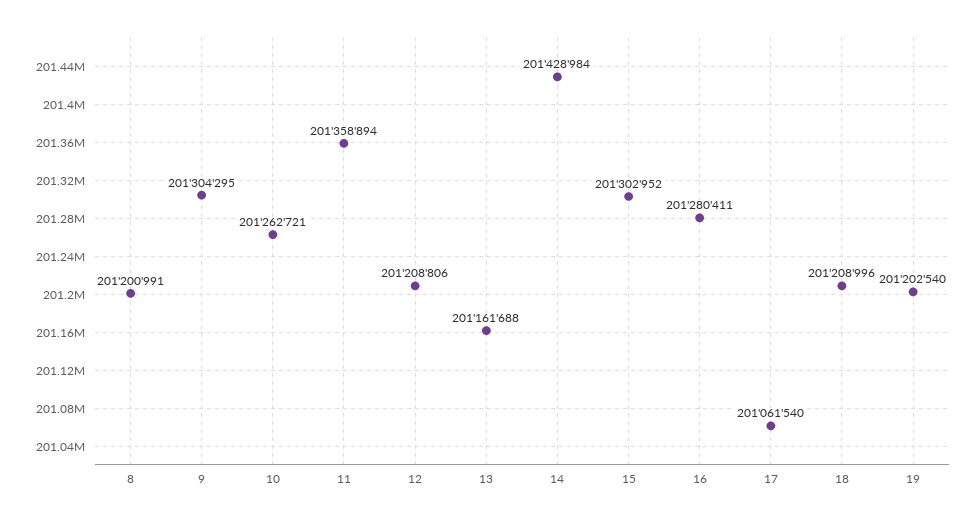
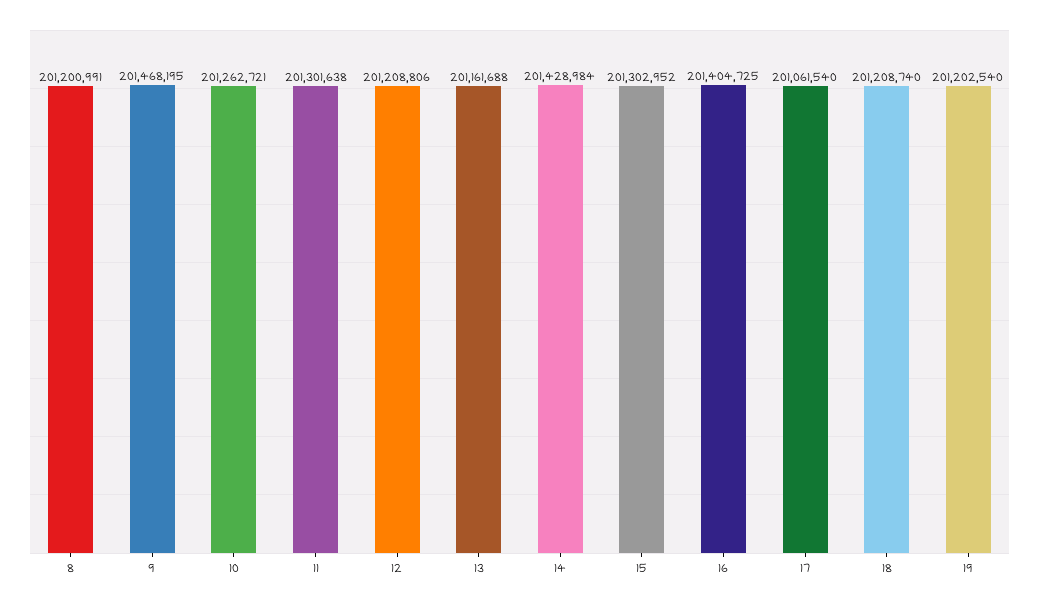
  {
    "8": 201200991,
-   "9": 201304295,
+   "9": 201468195,
    "10": 201262721,
-   "11": 201358894,
+   "11": 201301638,
    "12": 201208806,
    "13": 201161688,
    "14": 201428984,
    "15": 201302952,
-   "16": 201280411,
+   "16": 201404725,
    "17": 201061540,
-   "18": 201208996,
+   "18": 201208740,
    "19": 201202540
  }

